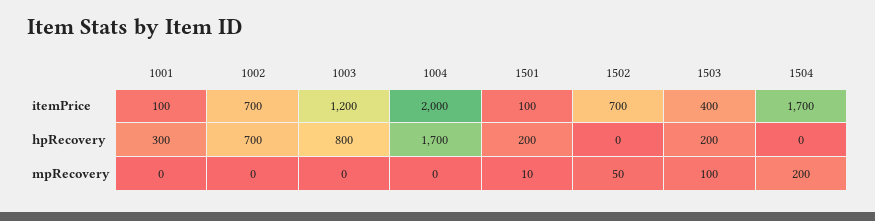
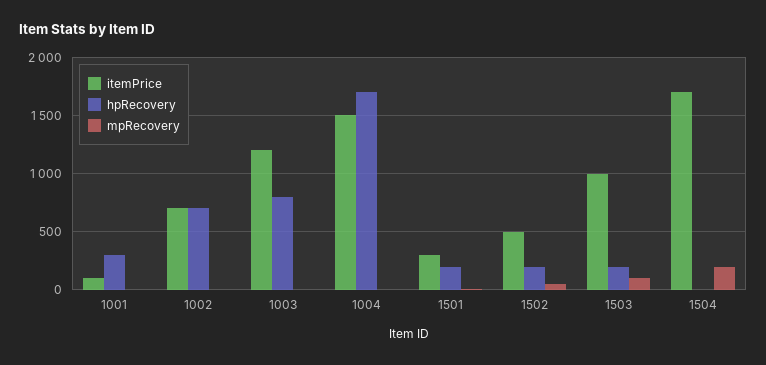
  {
    "itemPrice": {
      "1001": 100,
      "1002": 700,
      "1003": 1200,
-     "1004": 2000,
+     "1004": 1500,
-     "1501": 100,
+     "1501": 300,
-     "1502": 700,
+     "1502": 500,
-     "1503": 400,
+     "1503": 1000,
      "1504": 1700
    },
    "hpRecovery": {
      "1001": 300,
      "1002": 700,
      "1003": 800,
      "1004": 1700,
      "1501": 200,
-     "1502": 0,
+     "1502": 200,
      "1503": 200,
      "1504": 0
    },
    "mpRecovery": {
      "1001": 0,
      "1002": 0,
      "1003": 0,
      "1004": 0,
      "1501": 10,
      "1502": 50,
      "1503": 100,
      "1504": 200
    }
  }

